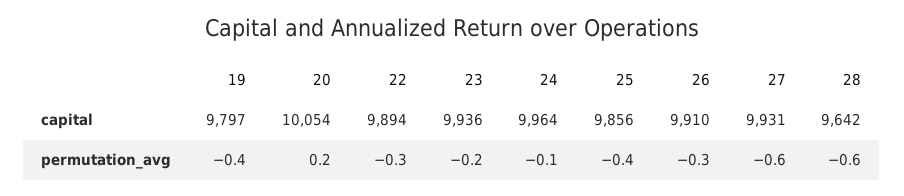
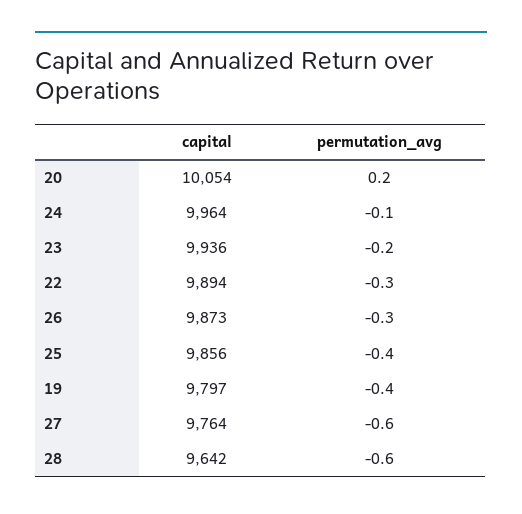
  {
    "19": {
      "capital": 9797,
      "permutation_avg": -0.4
    },
    "20": {
      "capital": 10054,
      "permutation_avg": 0.2
    },
    "22": {
      "capital": 9894,
      "permutation_avg": -0.3
    },
    "23": {
      "capital": 9936,
      "permutation_avg": -0.2
    },
    "24": {
      "capital": 9964,
      "permutation_avg": -0.1
    },
    "25": {
      "capital": 9856,
      "permutation_avg": -0.4
    },
    "26": {
-     "capital": 9910,
+     "capital": 9873,
      "permutation_avg": -0.3
    },
    "27": {
-     "capital": 9931,
+     "capital": 9764,
      "permutation_avg": -0.6
    },
    "28": {
      "capital": 9642,
      "permutation_avg": -0.6
    }
  }

